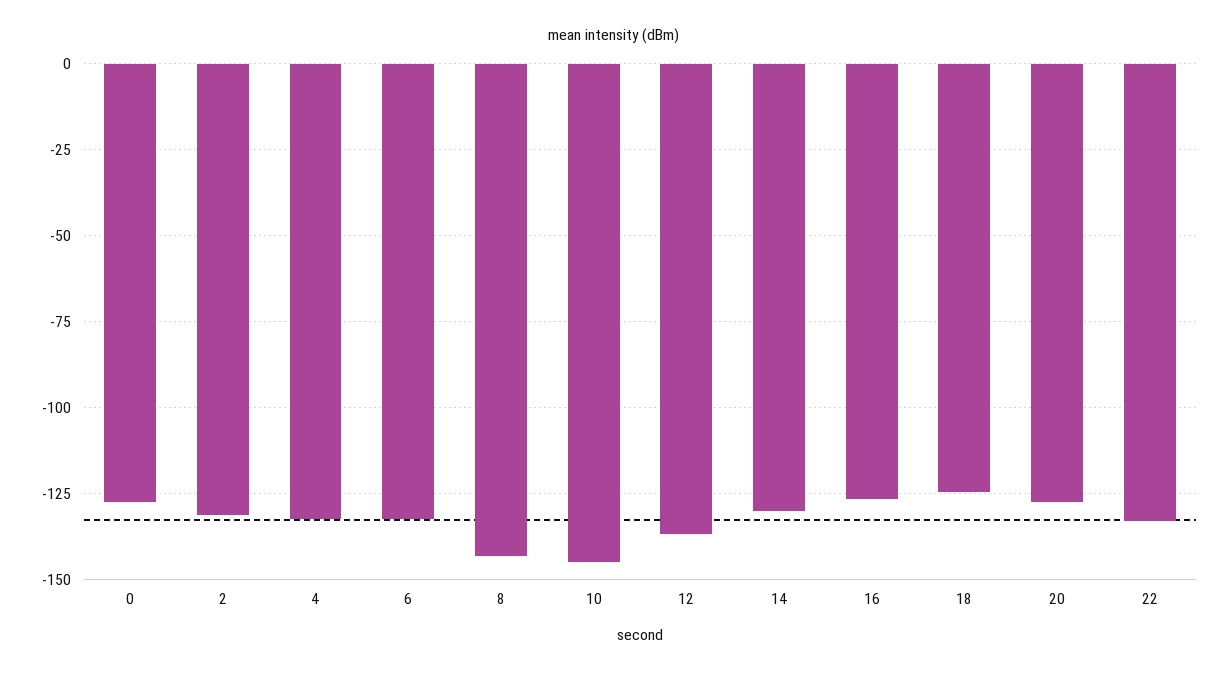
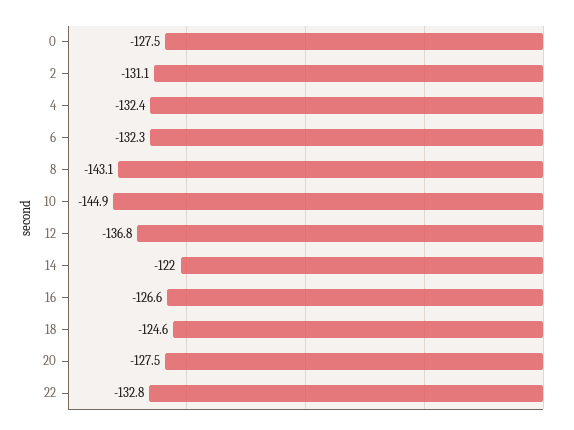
  {
    "0": -127.5,
    "2": -131.1,
    "4": -132.4,
    "6": -132.3,
    "8": -143.1,
    "10": -144.9,
    "12": -136.8,
-   "14": -130,
+   "14": -122,
    "16": -126.6,
    "18": -124.6,
    "20": -127.5,
    "22": -132.8
  }

